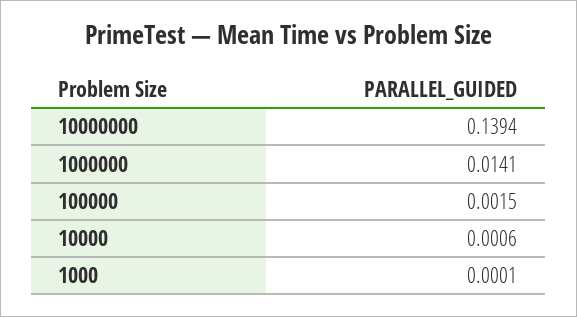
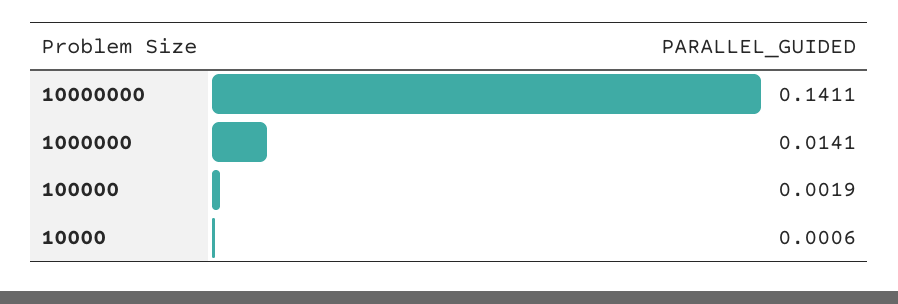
  {
-   "10000000": 0.1394,
+   "10000000": 0.1411,
    "1000000": 0.0141,
-   "100000": 0.0015,
+   "100000": 0.0019,
-   "10000": 0.0006,
+   "10000": 0.0006
-   "1000": 0.0001
  }

